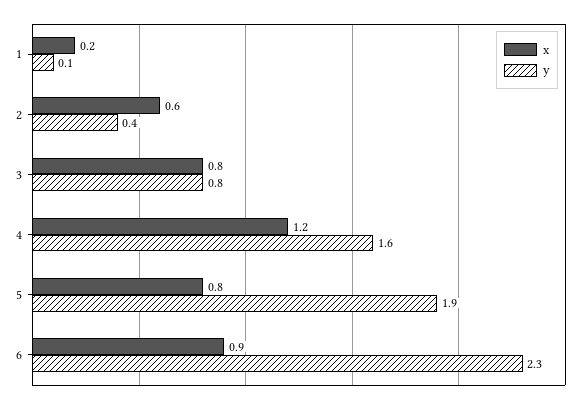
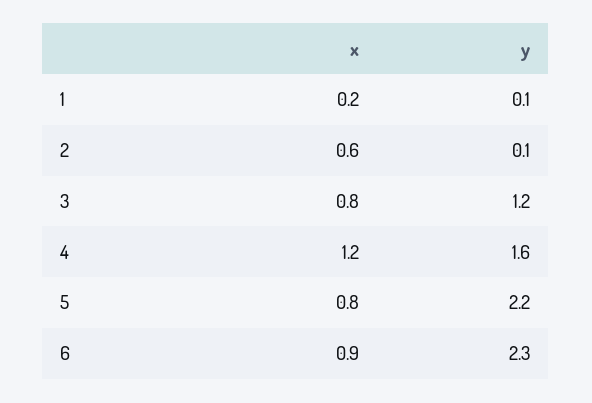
  {
    "x": {
      "1": 0.2,
      "2": 0.6,
      "3": 0.8,
      "4": 1.2,
      "5": 0.8,
      "6": 0.9
    },
    "y": {
      "1": 0.1,
-     "2": 0.4,
+     "2": 0.1,
-     "3": 0.8,
+     "3": 1.2,
      "4": 1.6,
-     "5": 1.9,
+     "5": 2.2,
      "6": 2.3
    }
  }

